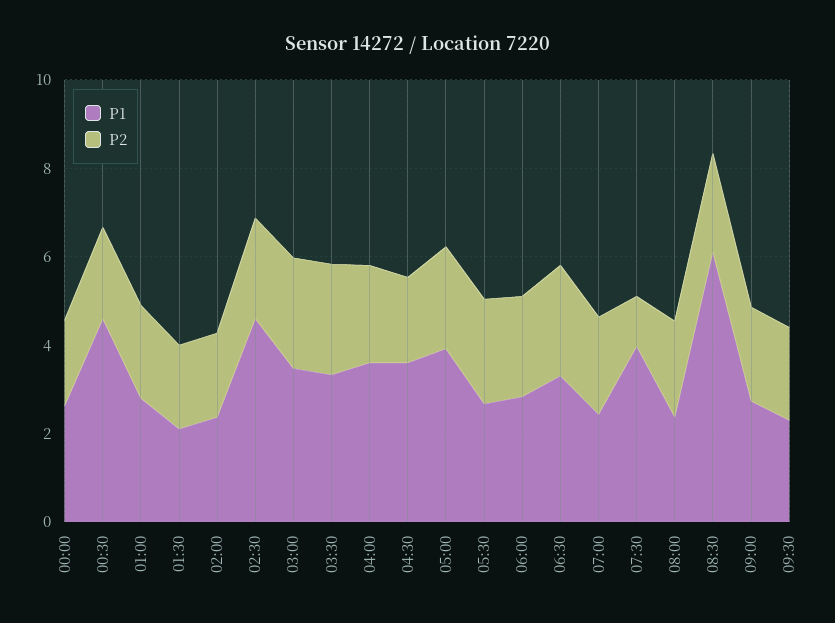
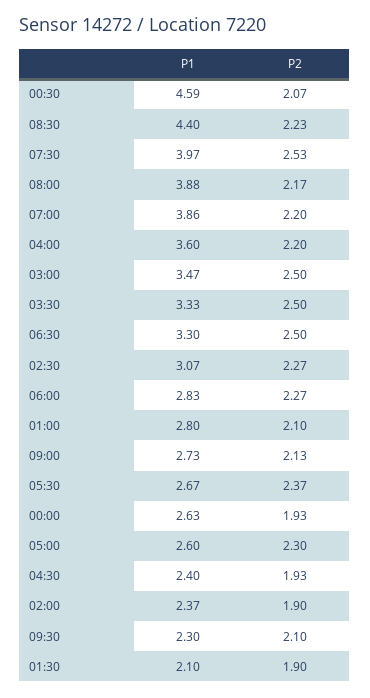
  {
    "P1": {
      "00:00": 2.63,
      "00:30": 4.59,
      "01:00": 2.8,
      "01:30": 2.1,
      "02:00": 2.37,
-     "02:30": 4.5,
+     "02:30": 3.07,
      "03:00": 3.47,
      "03:30": 3.33,
      "04:00": 3.6,
-     "04:30": 3.5,
+     "04:30": 2.4,
-     "05:00": 4,
+     "05:00": 2.6,
      "05:30": 2.67,
      "06:00": 2.83,
      "06:30": 3.3,
-     "07:00": 2.5,
+     "07:00": 3.86,
      "07:30": 3.97,
-     "08:00": 2.5,
+     "08:00": 3.88,
-     "08:30": 6,
+     "08:30": 4.4,
      "09:00": 2.73,
      "09:30": 2.3
    },
    "P2": {
      "00:00": 1.93,
      "00:30": 2.07,
      "01:00": 2.1,
      "01:30": 1.9,
      "02:00": 1.9,
      "02:30": 2.27,
      "03:00": 2.5,
      "03:30": 2.5,
      "04:00": 2.2,
      "04:30": 1.93,
      "05:00": 2.3,
      "05:30": 2.37,
      "06:00": 2.27,
      "06:30": 2.5,
      "07:00": 2.2,
-     "07:30": 1,
+     "07:30": 2.53,
      "08:00": 2.17,
      "08:30": 2.23,
      "09:00": 2.13,
      "09:30": 2.1
    }
  }

